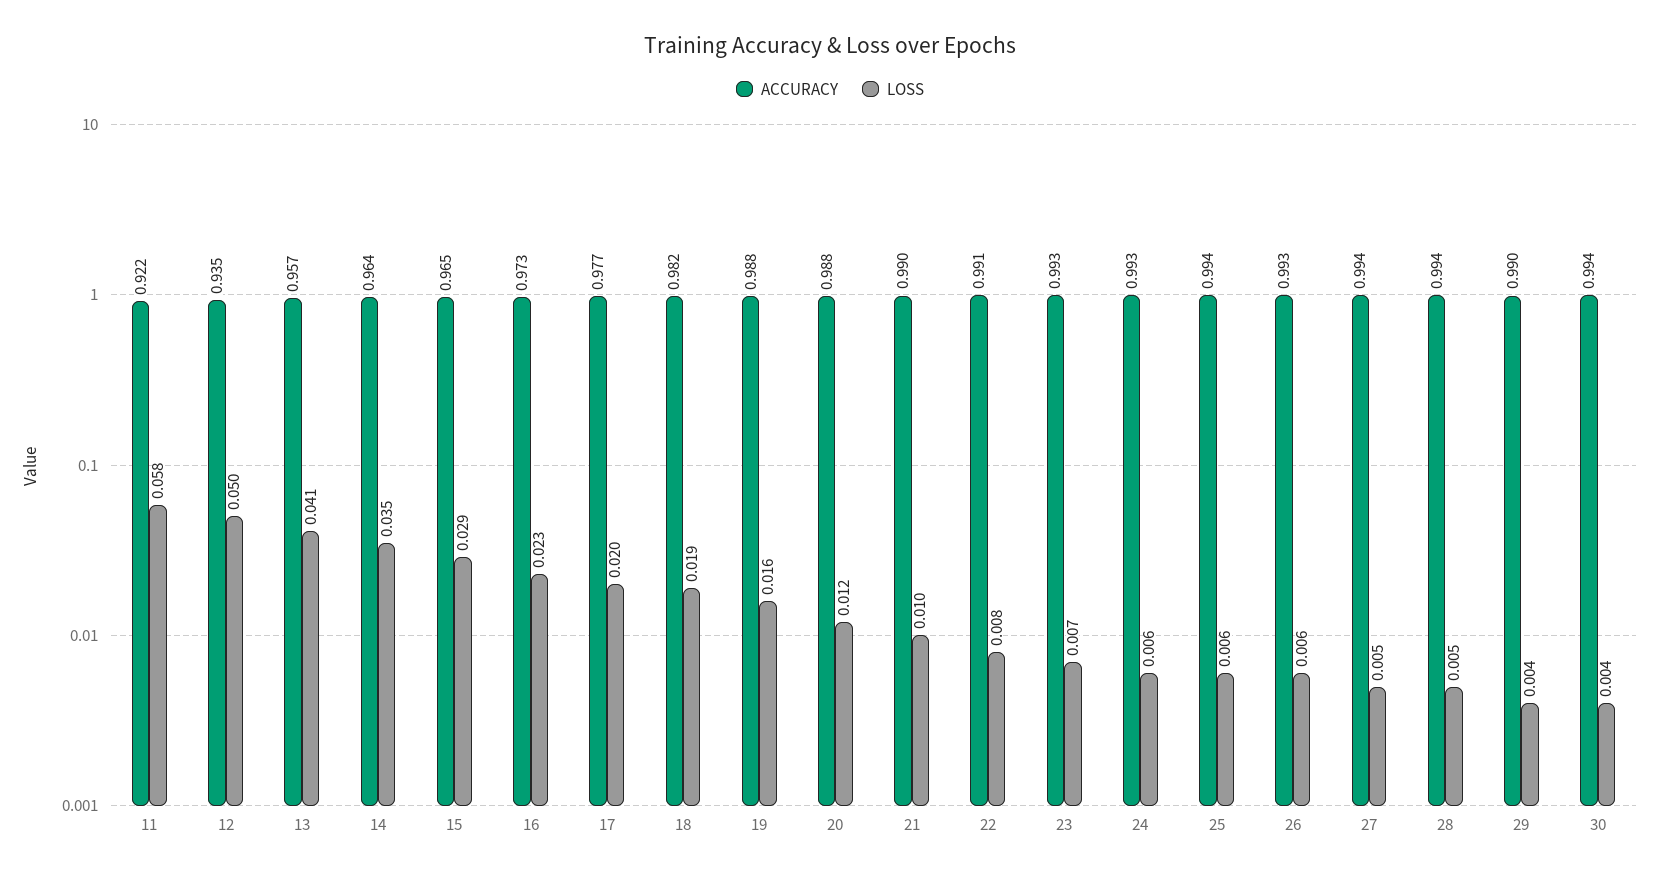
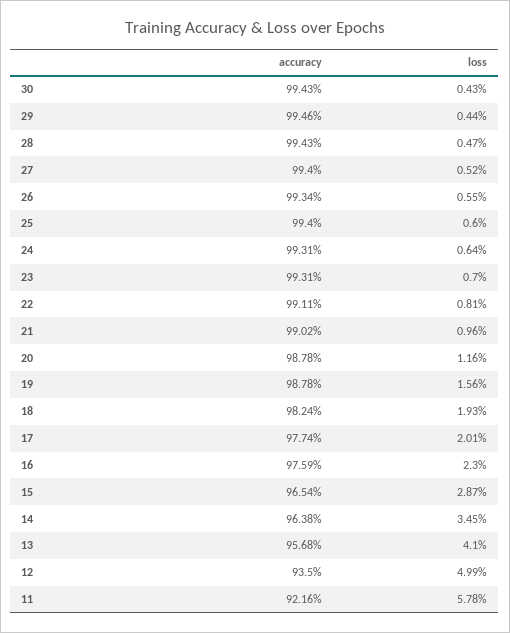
  {
    "ACCURACY": {
      "11": 0.9216,
      "12": 0.935,
      "13": 0.9568,
      "14": 0.9638,
      "15": 0.9654,
-     "16": 0.973,
+     "16": 0.9759,
      "17": 0.9774,
      "18": 0.9824,
      "19": 0.9878,
      "20": 0.9878,
      "21": 0.9902,
      "22": 0.9911,
      "23": 0.9931,
      "24": 0.9931,
      "25": 0.994,
      "26": 0.9934,
      "27": 0.994,
      "28": 0.9943,
-     "29": 0.99,
+     "29": 0.9946,
      "30": 0.9943
    },
    "LOSS": {
      "11": 0.0578,
      "12": 0.0499,
      "13": 0.041,
      "14": 0.0345,
      "15": 0.0287,
      "16": 0.023,
      "17": 0.0201,
      "18": 0.0193,
      "19": 0.0156,
      "20": 0.0116,
      "21": 0.0096,
      "22": 0.0081,
      "23": 0.007,
      "24": 0.0064,
      "25": 0.006,
      "26": 0.0055,
      "27": 0.0052,
      "28": 0.0047,
      "29": 0.0044,
      "30": 0.0043
    }
  }

